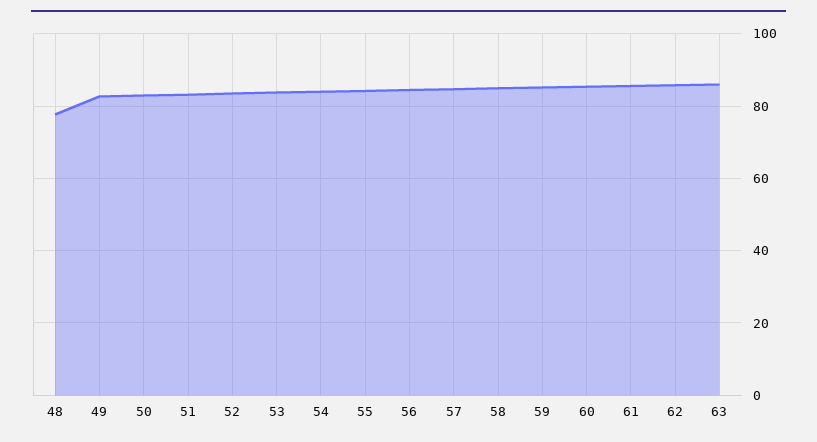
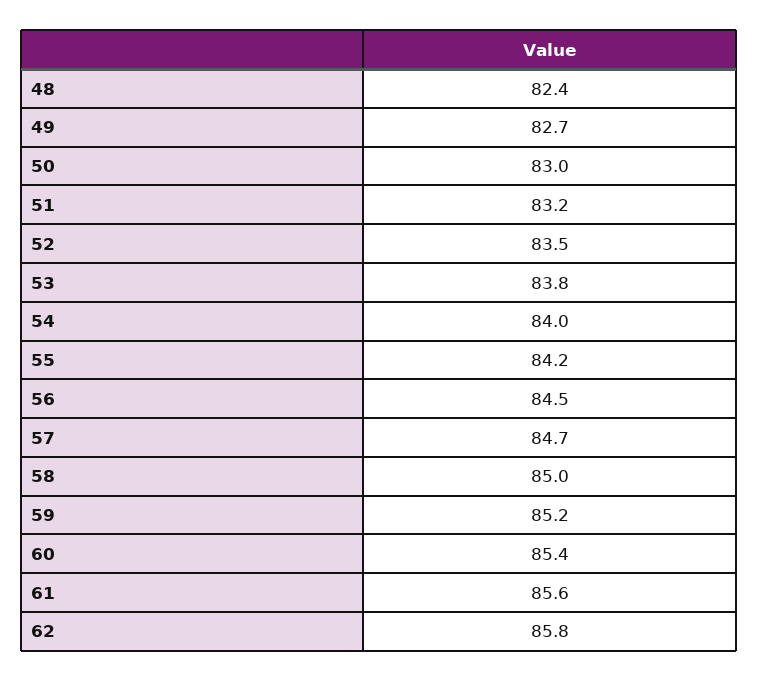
  {
-   "48": 78,
+   "48": 82.4,
    "49": 82.7,
    "50": 83,
    "51": 83.2,
    "52": 83.5,
    "53": 83.8,
    "54": 84,
    "55": 84.2,
    "56": 84.5,
    "57": 84.7,
    "58": 85,
    "59": 85.2,
    "60": 85.4,
    "61": 85.6,
-   "62": 85.8,
+   "62": 85.8
-   "63": 86
  }

